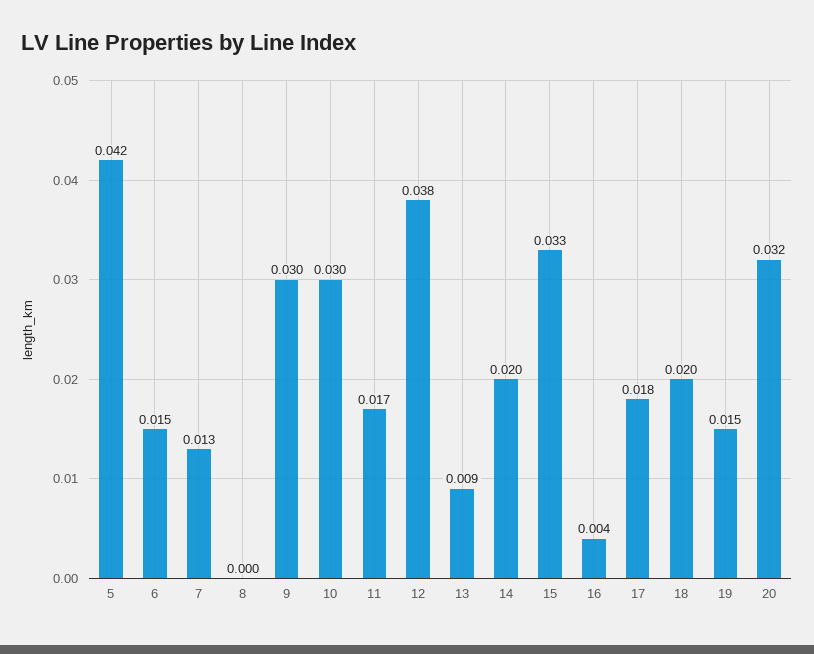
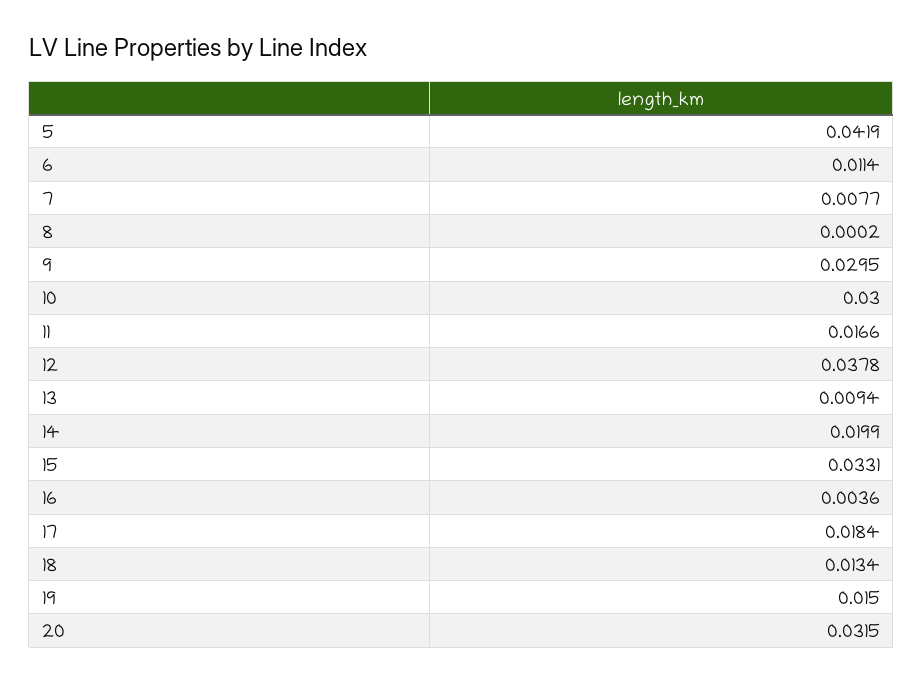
  {
    "5": 0.0419,
-   "6": 0.015,
+   "6": 0.0114,
-   "7": 0.013,
+   "7": 0.0077,
    "8": 0.0002,
    "9": 0.0295,
    "10": 0.03,
    "11": 0.0166,
    "12": 0.0378,
    "13": 0.0094,
    "14": 0.0199,
    "15": 0.0331,
    "16": 0.0036,
    "17": 0.0184,
-   "18": 0.02,
+   "18": 0.0134,
    "19": 0.015,
    "20": 0.0315
  }

